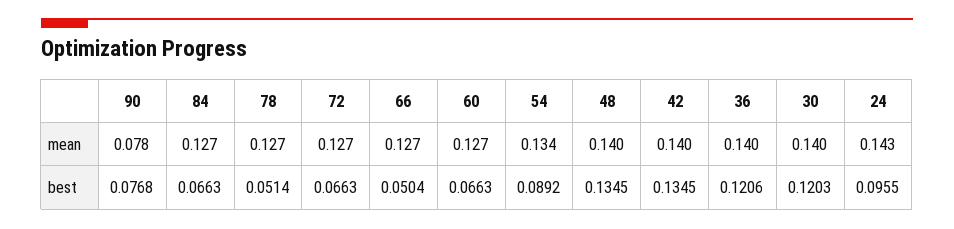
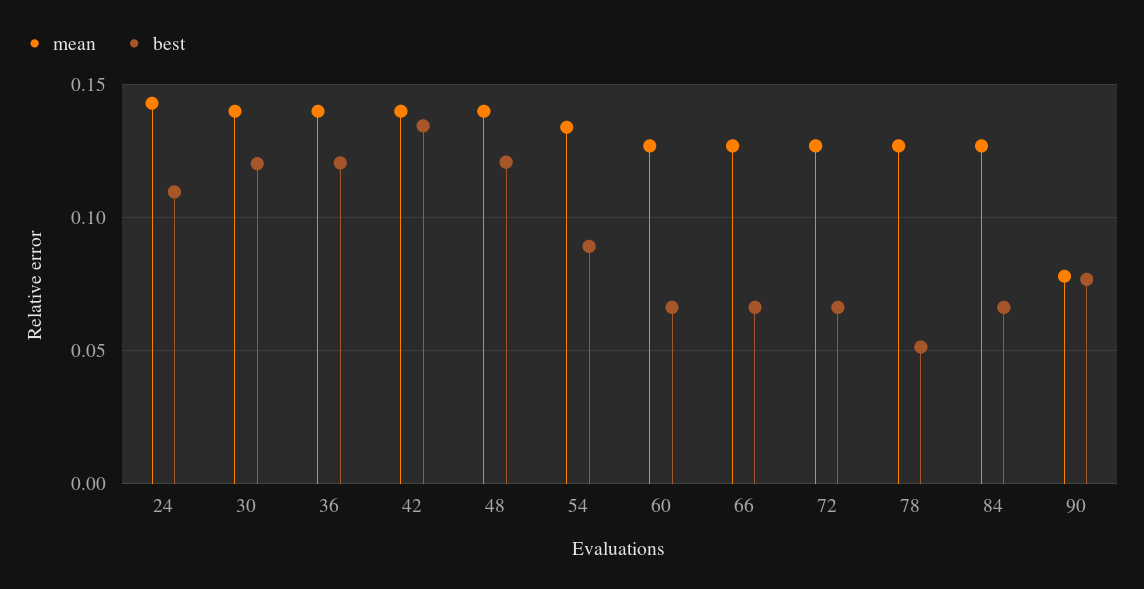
  {
    "mean": {
      "90": 0.078,
      "84": 0.127,
      "78": 0.127,
      "72": 0.127,
      "66": 0.127,
      "60": 0.127,
      "54": 0.134,
      "48": 0.14,
      "42": 0.14,
      "36": 0.14,
      "30": 0.14,
      "24": 0.143
    },
    "best": {
      "90": 0.0768,
      "84": 0.0663,
      "78": 0.0514,
      "72": 0.0663,
-     "66": 0.0504,
+     "66": 0.065,
      "60": 0.0663,
      "54": 0.0892,
-     "48": 0.1345,
+     "48": 0.12,
      "42": 0.1345,
      "36": 0.1206,
      "30": 0.1203,
-     "24": 0.0955
+     "24": 0.11
    }
  }

